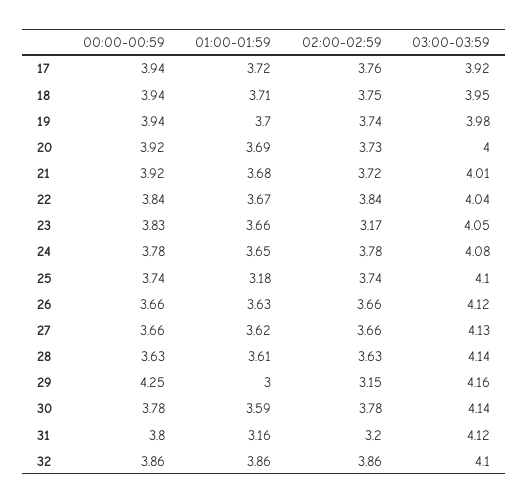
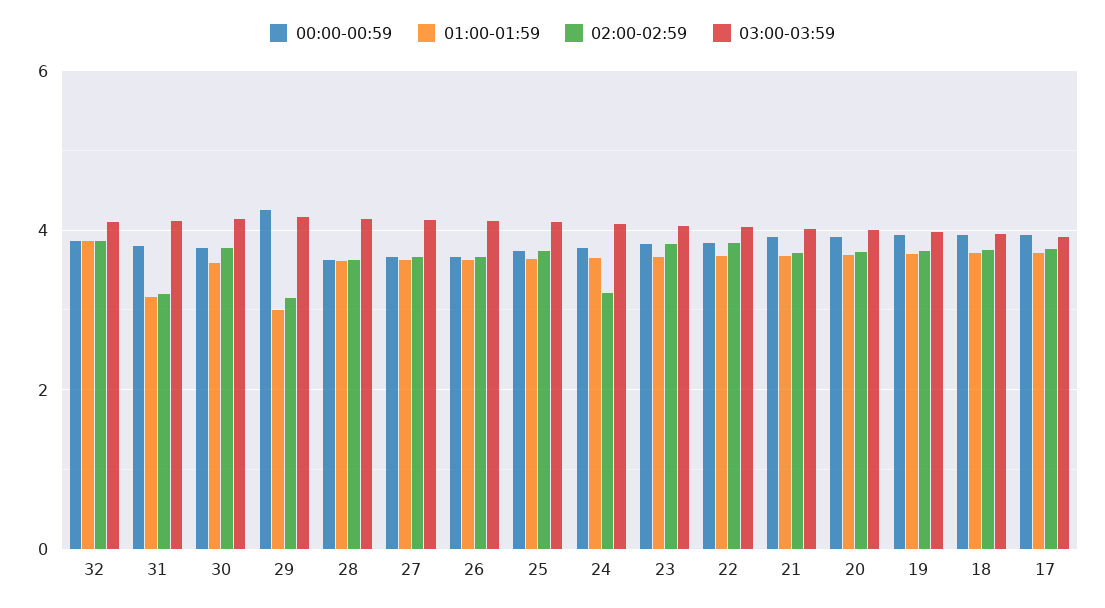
  {
    "00:00-00:59": {
      "17": 3.94,
      "18": 3.94,
      "19": 3.94,
      "20": 3.92,
      "21": 3.92,
      "22": 3.84,
      "23": 3.83,
      "24": 3.78,
      "25": 3.74,
      "26": 3.66,
      "27": 3.66,
      "28": 3.63,
      "29": 4.25,
      "30": 3.78,
      "31": 3.8,
      "32": 3.86
    },
    "01:00-01:59": {
      "17": 3.72,
      "18": 3.71,
      "19": 3.7,
      "20": 3.69,
      "21": 3.68,
      "22": 3.67,
      "23": 3.66,
      "24": 3.65,
-     "25": 3.18,
+     "25": 3.6,
      "26": 3.63,
      "27": 3.62,
      "28": 3.61,
      "29": 3,
      "30": 3.59,
      "31": 3.16,
      "32": 3.86
    },
    "02:00-02:59": {
      "17": 3.76,
      "18": 3.75,
      "19": 3.74,
      "20": 3.73,
      "21": 3.72,
      "22": 3.84,
-     "23": 3.17,
+     "23": 3.8,
-     "24": 3.78,
+     "24": 3.2,
      "25": 3.74,
      "26": 3.66,
      "27": 3.66,
      "28": 3.63,
      "29": 3.15,
      "30": 3.78,
      "31": 3.2,
      "32": 3.86
    },
    "03:00-03:59": {
      "17": 3.92,
      "18": 3.95,
      "19": 3.98,
      "20": 4,
      "21": 4.01,
      "22": 4.04,
      "23": 4.05,
      "24": 4.08,
      "25": 4.1,
      "26": 4.12,
      "27": 4.13,
      "28": 4.14,
      "29": 4.16,
      "30": 4.14,
      "31": 4.12,
      "32": 4.1
    }
  }

